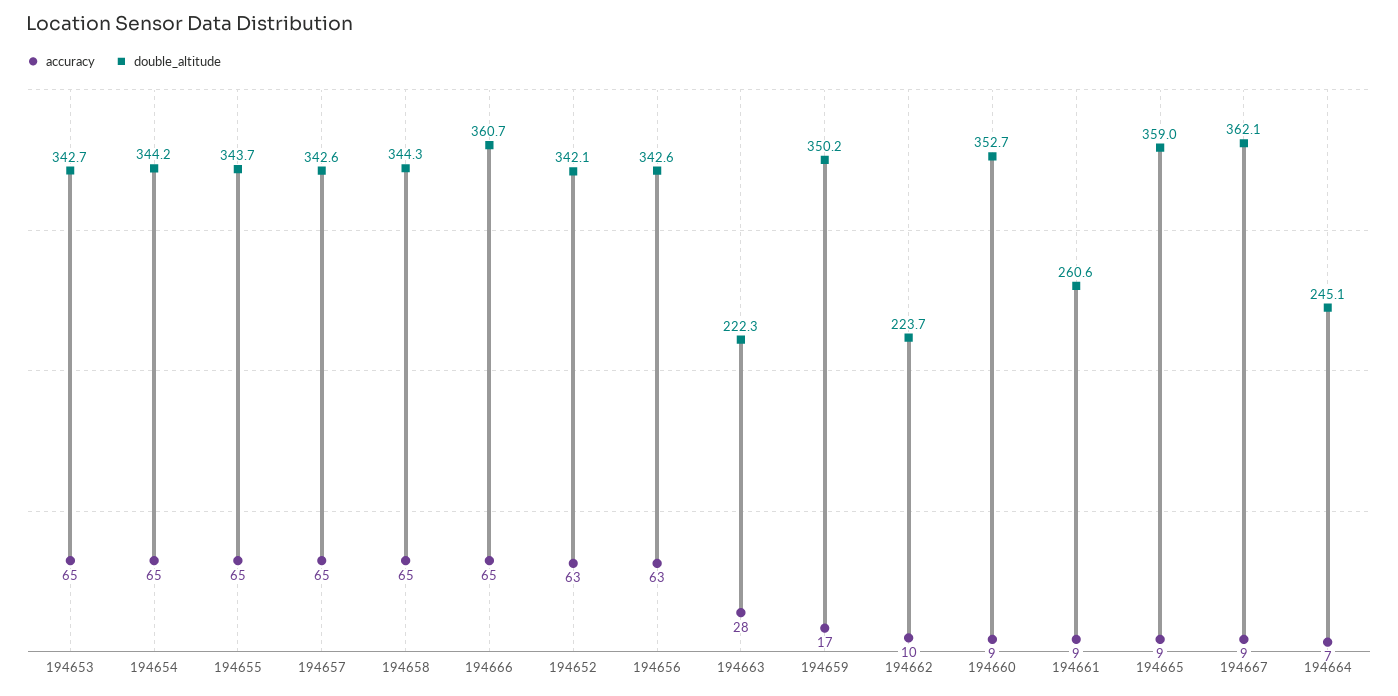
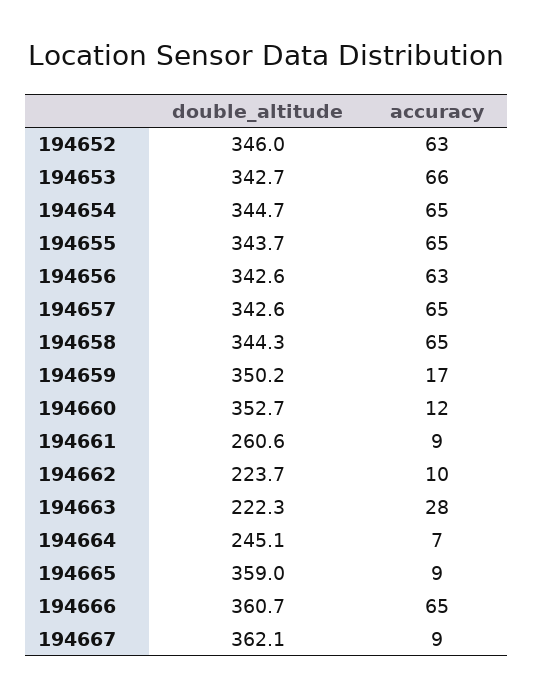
  {
    "accuracy": {
-     "194653": 65,
+     "194653": 66,
      "194654": 65,
      "194655": 65,
      "194657": 65,
      "194658": 65,
      "194666": 65,
      "194652": 63,
      "194656": 63,
      "194663": 28,
      "194659": 17,
      "194662": 10,
-     "194660": 9,
+     "194660": 12,
      "194661": 9,
      "194665": 9,
      "194667": 9,
      "194664": 7
    },
    "double_altitude": {
      "194653": 342.7,
-     "194654": 344.2,
+     "194654": 344.7,
      "194655": 343.7,
      "194657": 342.6,
      "194658": 344.3,
      "194666": 360.7,
-     "194652": 342.1,
+     "194652": 346,
      "194656": 342.6,
      "194663": 222.3,
      "194659": 350.2,
      "194662": 223.7,
      "194660": 352.7,
      "194661": 260.6,
      "194665": 359,
      "194667": 362.1,
      "194664": 245.1
    }
  }

